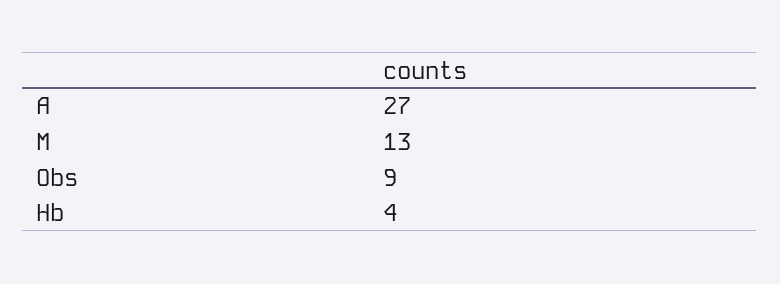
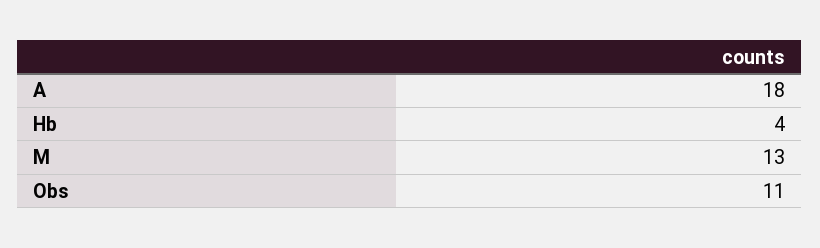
  {
-   "A": 27,
+   "A": 18,
    "M": 13,
-   "Obs": 9,
+   "Obs": 11,
    "Hb": 4
  }

